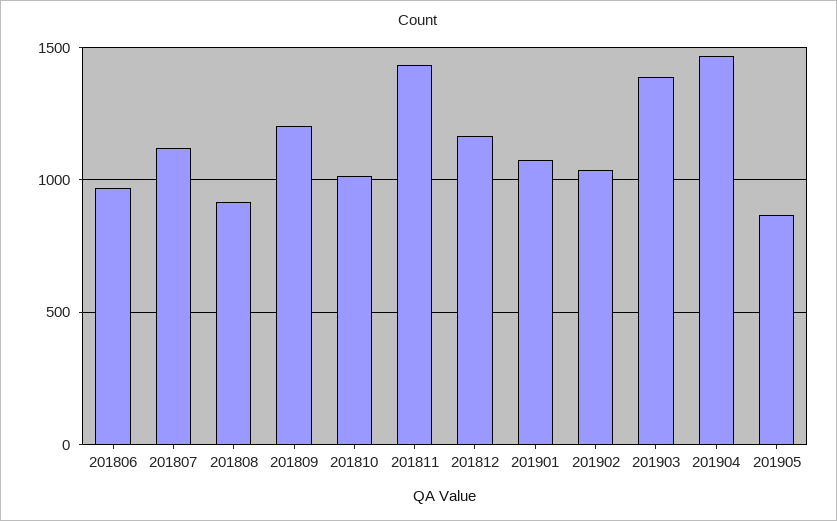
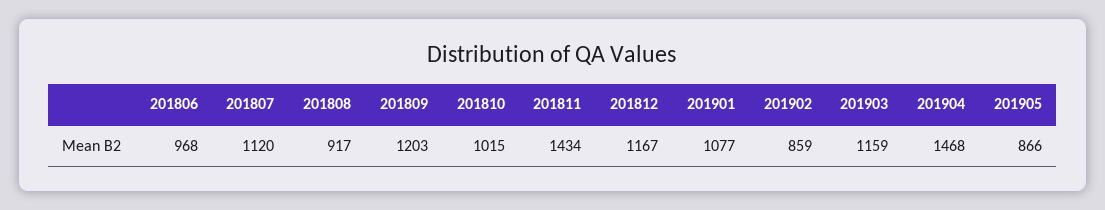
  {
    "201806": 968,
    "201807": 1120,
    "201808": 917,
    "201809": 1203,
    "201810": 1015,
    "201811": 1434,
    "201812": 1167,
    "201901": 1077,
-   "201902": 1050,
+   "201902": 859,
-   "201903": 1400,
+   "201903": 1159,
    "201904": 1468,
    "201905": 866
  }

